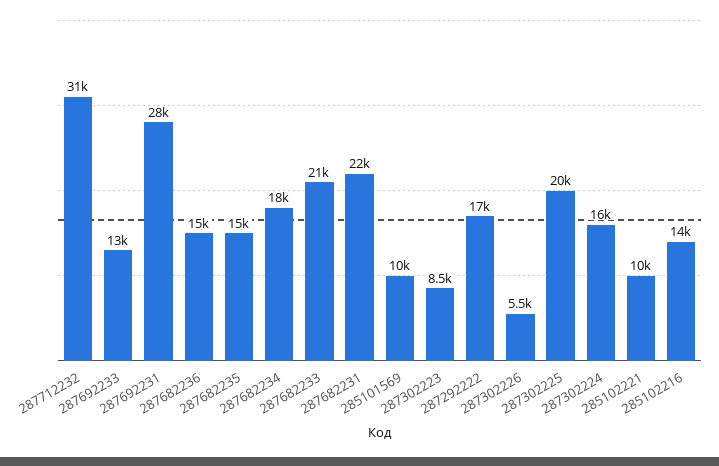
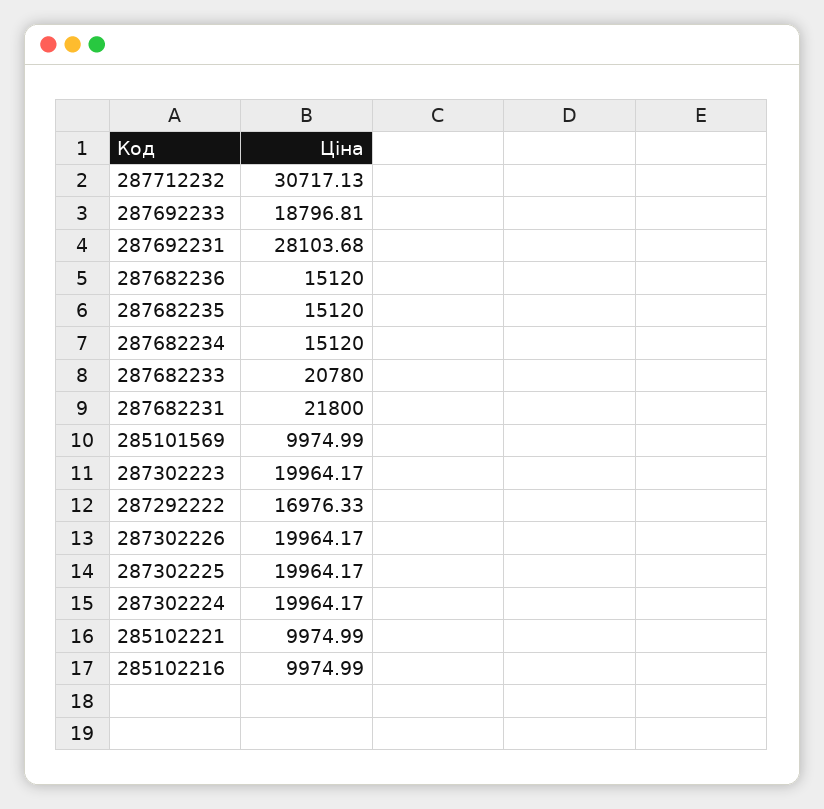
  {
    "287712232": 30717.13,
-   "287692233": 13000,
+   "287692233": 18796.81,
    "287692231": 28103.68,
    "287682236": 15120,
    "287682235": 15120,
-   "287682234": 18000,
+   "287682234": 15120,
    "287682233": 20780,
    "287682231": 21800,
    "285101569": 9974.99,
-   "287302223": 8500,
+   "287302223": 19964.17,
    "287292222": 16976.33,
-   "287302226": 5500,
+   "287302226": 19964.17,
    "287302225": 19964.17,
-   "287302224": 16000,
+   "287302224": 19964.17,
    "285102221": 9974.99,
-   "285102216": 14000
+   "285102216": 9974.99
  }

